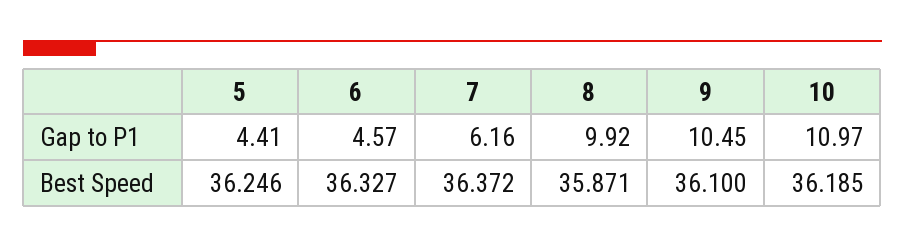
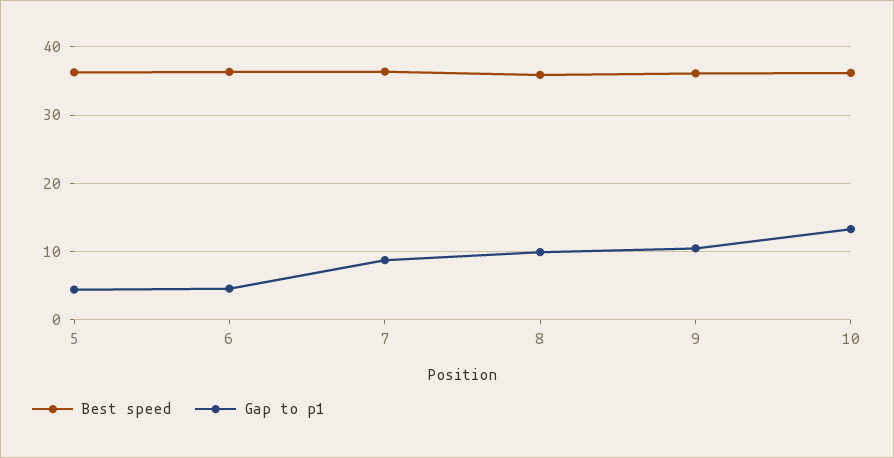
  {
    "Gap to P1": {
      "5": 4.41,
      "6": 4.57,
-     "7": 6.16,
+     "7": 9,
      "8": 9.92,
      "9": 10.45,
-     "10": 10.97
+     "10": 13
    },
    "Best Speed": {
      "5": 36.246,
      "6": 36.327,
      "7": 36.372,
      "8": 35.871,
      "9": 36.1,
      "10": 36.185
    }
  }

